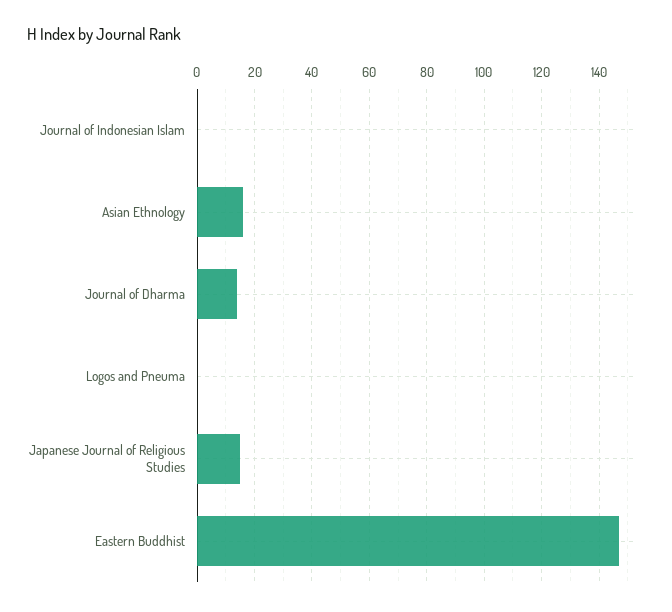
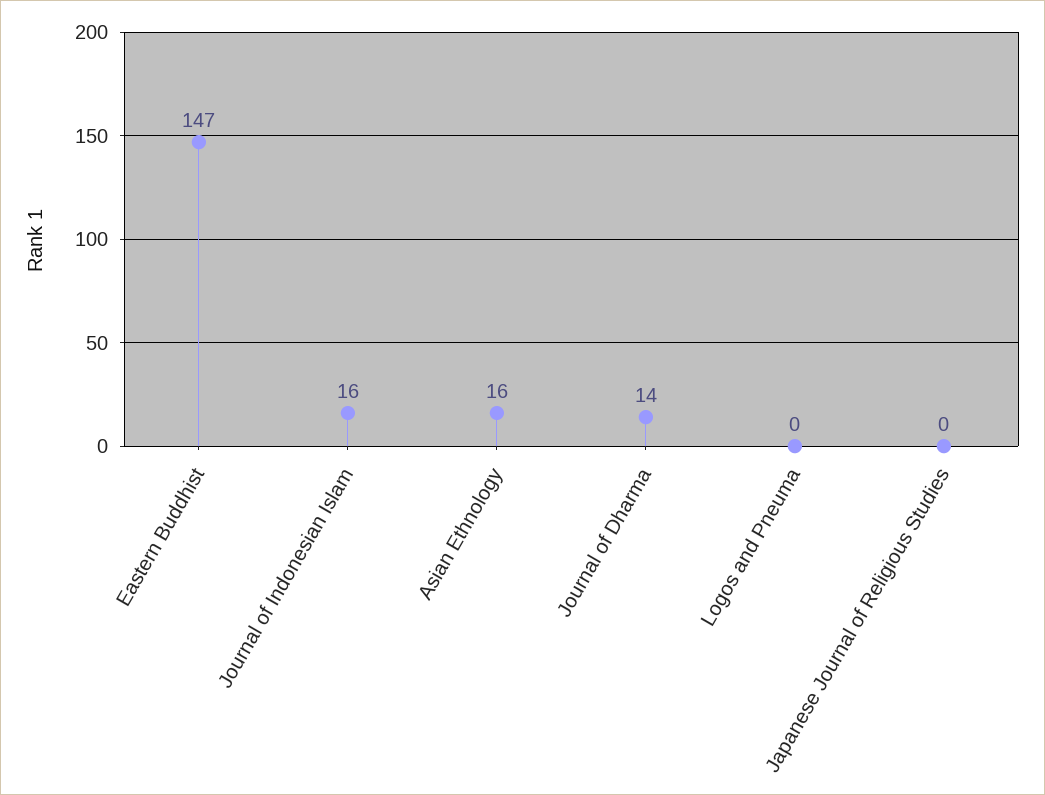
  {
-   "Journal of Indonesian Islam": 0,
+   "Journal of Indonesian Islam": 16,
    "Asian Ethnology": 16,
    "Journal of Dharma": 14,
    "Logos and Pneuma": 0,
-   "Japanese Journal of Religious Studies": 15,
+   "Japanese Journal of Religious Studies": 0,
    "Eastern Buddhist": 147
  }

